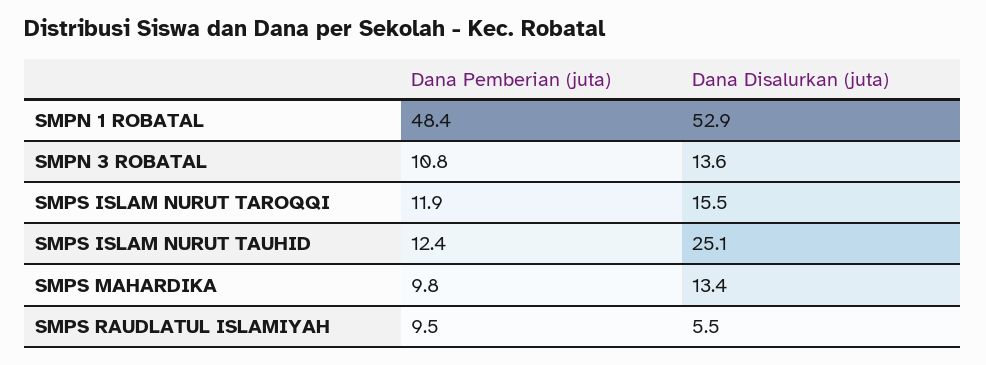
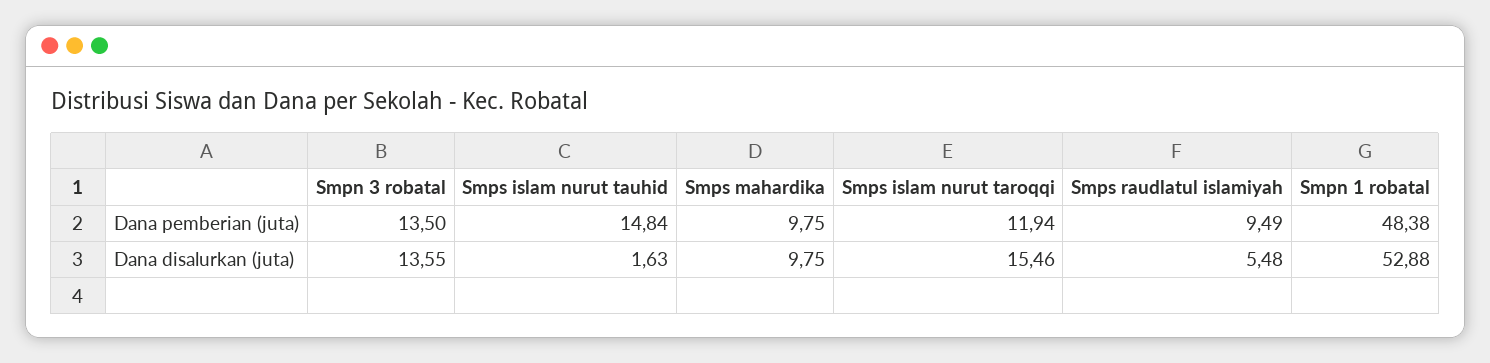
  {
    "Dana Pemberian (juta)": {
      "SMPN 1 ROBATAL": 48.38,
-     "SMPN 3 ROBATAL": 10.8,
+     "SMPN 3 ROBATAL": 13.5,
      "SMPS ISLAM NURUT TAROQQI": 11.94,
-     "SMPS ISLAM NURUT TAUHID": 12.4,
+     "SMPS ISLAM NURUT TAUHID": 14.84,
      "SMPS MAHARDIKA": 9.75,
      "SMPS RAUDLATUL ISLAMIYAH": 9.49
    },
    "Dana Disalurkan (juta)": {
      "SMPN 1 ROBATAL": 52.88,
      "SMPN 3 ROBATAL": 13.55,
      "SMPS ISLAM NURUT TAROQQI": 15.46,
-     "SMPS ISLAM NURUT TAUHID": 25.1,
+     "SMPS ISLAM NURUT TAUHID": 1.63,
-     "SMPS MAHARDIKA": 13.4,
+     "SMPS MAHARDIKA": 9.75,
      "SMPS RAUDLATUL ISLAMIYAH": 5.48
    }
  }

